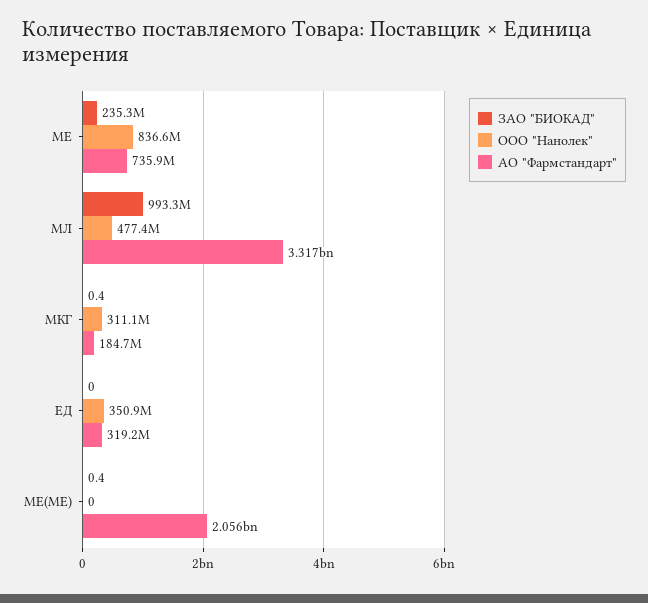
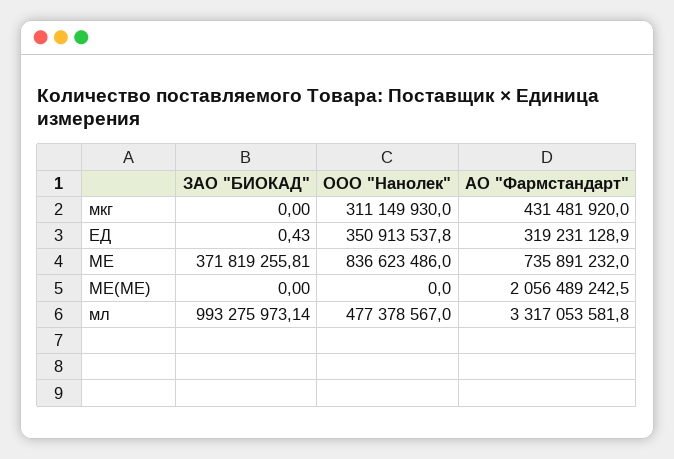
  {
    "ЗАО \"БИОКАД\"": {
-     "МЕ": 235300000,
+     "МЕ": 371819255.81,
      "МЛ": 993275973.14,
-     "МКГ": 0.4,
+     "МКГ": 0,
-     "ЕД": 0,
+     "ЕД": 0.43,
-     "МЕ(МЕ)": 0.4
+     "МЕ(МЕ)": 0
    },
    "ООО \"Нанолек\"": {
      "МЕ": 836623486,
      "МЛ": 477378567,
      "МКГ": 311149930,
      "ЕД": 350913537.8,
      "МЕ(МЕ)": 0
    },
    "АО \"Фармстандарт\"": {
      "МЕ": 735891232,
      "МЛ": 3317053581.8,
-     "МКГ": 184700000,
+     "МКГ": 431481920,
      "ЕД": 319231128.9,
      "МЕ(МЕ)": 2056489242.5
    }
  }

